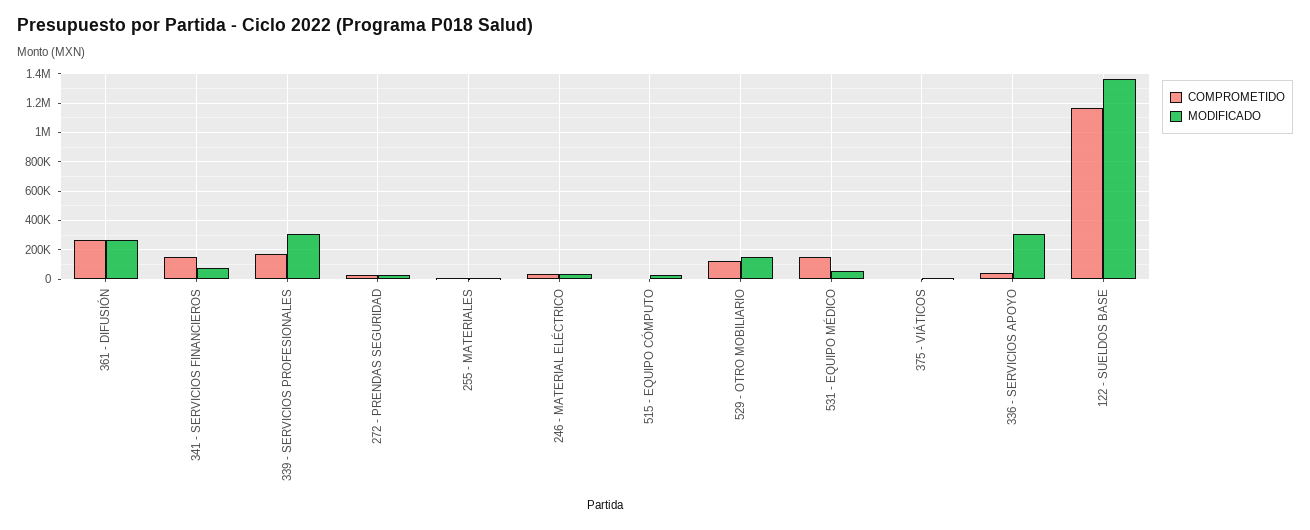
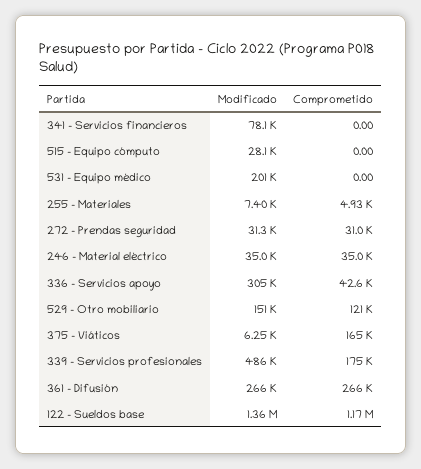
  {
    "COMPROMETIDO": {
      "361 - DIFUSIÓN": 266000,
-     "341 - SERVICIOS FINANCIEROS": 150000,
+     "341 - SERVICIOS FINANCIEROS": 0,
      "339 - SERVICIOS PROFESIONALES": 175000,
      "272 - PRENDAS SEGURIDAD": 31000,
      "255 - MATERIALES": 4930,
      "246 - MATERIAL ELÉCTRICO": 35000,
      "515 - EQUIPO CÓMPUTO": 0,
      "529 - OTRO MOBILIARIO": 121000,
-     "531 - EQUIPO MÉDICO": 150000,
+     "531 - EQUIPO MÉDICO": 0,
-     "375 - VIÁTICOS": 0,
+     "375 - VIÁTICOS": 165000,
      "336 - SERVICIOS APOYO": 42600,
      "122 - SUELDOS BASE": 1170000
    },
    "MODIFICADO": {
      "361 - DIFUSIÓN": 266000,
      "341 - SERVICIOS FINANCIEROS": 78100,
-     "339 - SERVICIOS PROFESIONALES": 300000,
+     "339 - SERVICIOS PROFESIONALES": 486000,
      "272 - PRENDAS SEGURIDAD": 31300,
      "255 - MATERIALES": 7400,
      "246 - MATERIAL ELÉCTRICO": 35000,
      "515 - EQUIPO CÓMPUTO": 28100,
      "529 - OTRO MOBILIARIO": 151000,
-     "531 - EQUIPO MÉDICO": 50000,
+     "531 - EQUIPO MÉDICO": 201000,
      "375 - VIÁTICOS": 6250,
      "336 - SERVICIOS APOYO": 305000,
      "122 - SUELDOS BASE": 1360000
    }
  }

